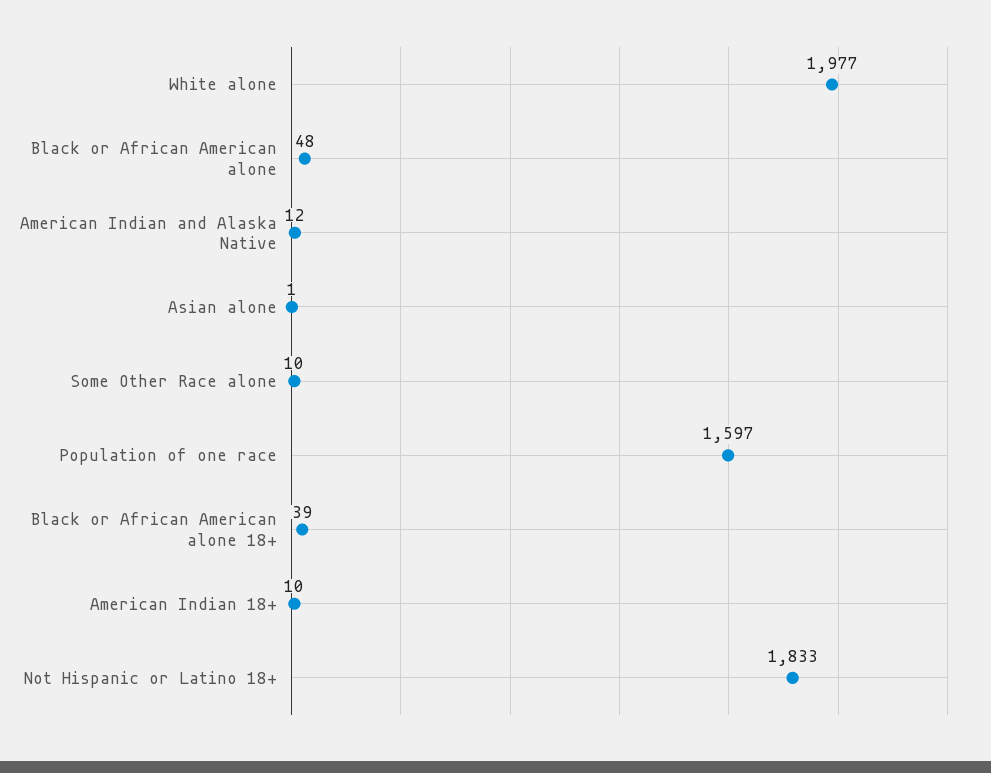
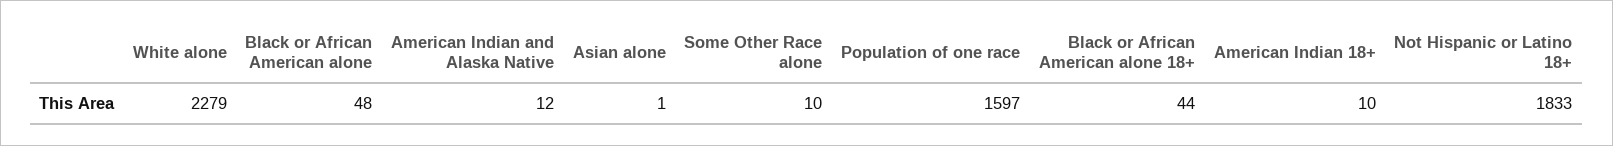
  {
-   "White alone": 1977,
+   "White alone": 2279,
    "Black or African American alone": 48,
    "American Indian and Alaska Native": 12,
    "Asian alone": 1,
    "Some Other Race alone": 10,
    "Population of one race": 1597,
-   "Black or African American alone 18+": 39,
+   "Black or African American alone 18+": 44,
    "American Indian 18+": 10,
    "Not Hispanic or Latino 18+": 1833
  }

